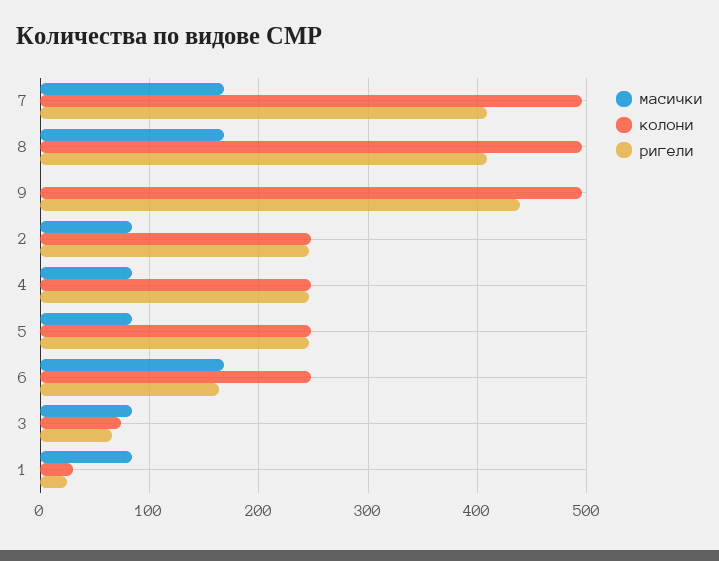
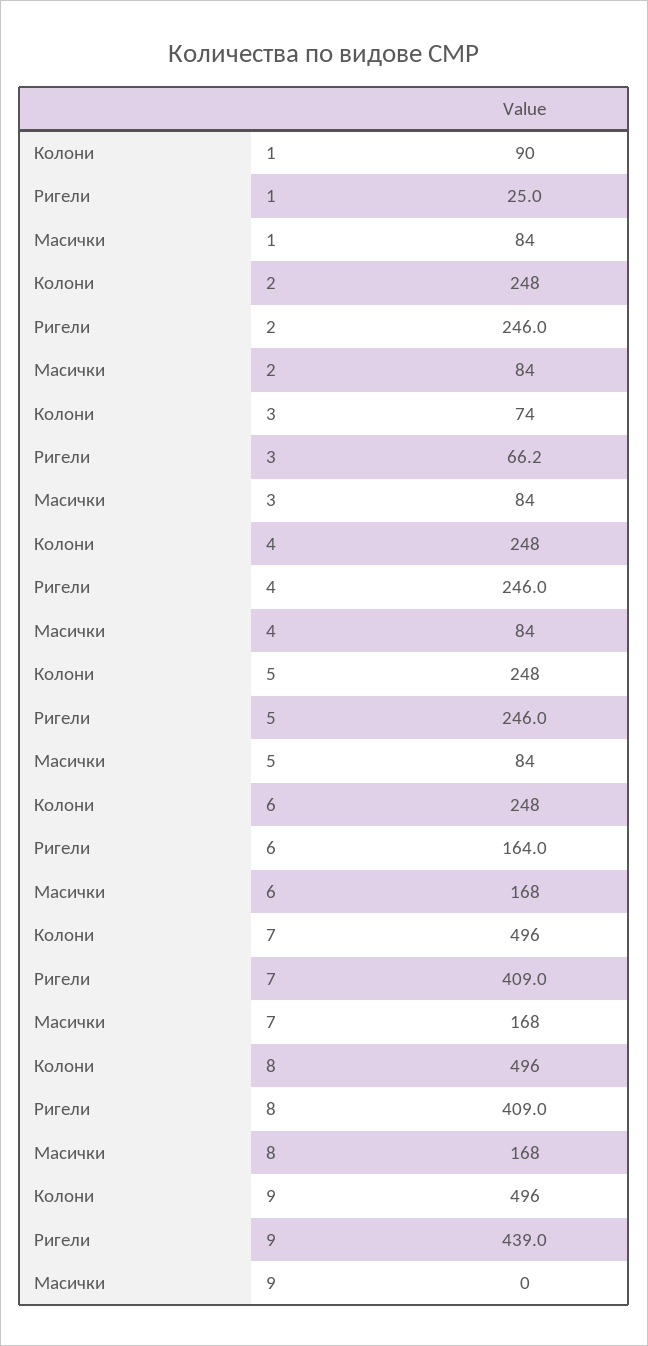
  {
    "масички": {
      "7": 168,
      "8": 168,
      "9": 0,
      "2": 84,
      "4": 84,
      "5": 84,
      "6": 168,
      "3": 84,
      "1": 84
    },
    "колони": {
      "7": 496,
      "8": 496,
      "9": 496,
      "2": 248,
      "4": 248,
      "5": 248,
      "6": 248,
      "3": 74,
-     "1": 30
+     "1": 90
    },
    "ригели": {
      "7": 409,
      "8": 409,
      "9": 439,
      "2": 246,
      "4": 246,
      "5": 246,
      "6": 164,
      "3": 66.2,
      "1": 25
    }
  }

